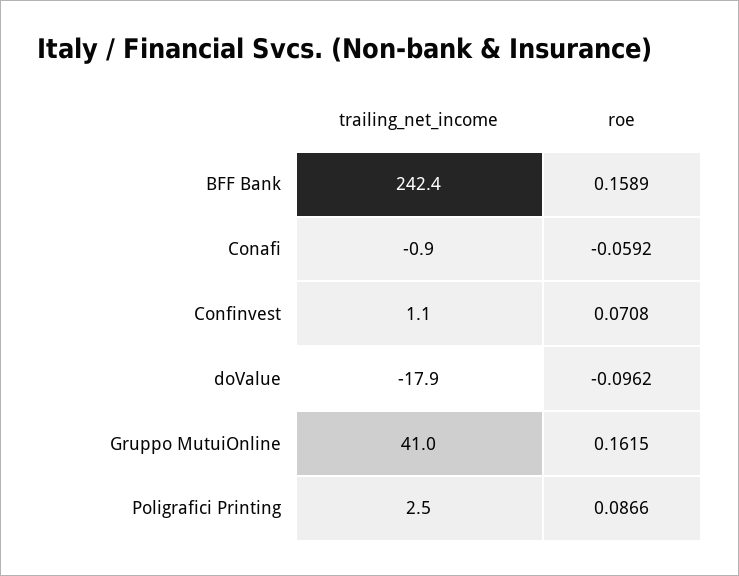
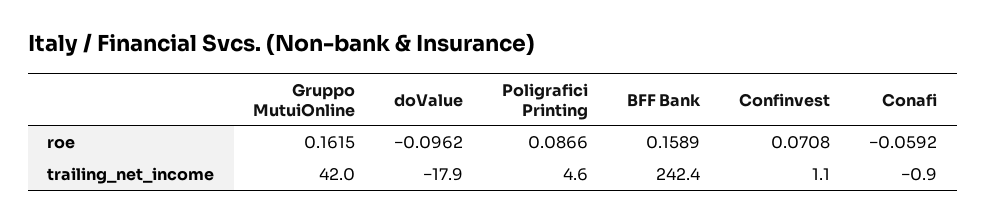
  {
    "trailing_net_income": {
      "BFF Bank": 242.4,
      "Conafi": -0.9,
      "Confinvest": 1.1,
      "doValue": -17.9,
-     "Gruppo MutuiOnline": 41,
+     "Gruppo MutuiOnline": 42,
-     "Poligrafici Printing": 2.5
+     "Poligrafici Printing": 4.6
    },
    "roe": {
      "BFF Bank": 0.1589,
      "Conafi": -0.0592,
      "Confinvest": 0.0708,
      "doValue": -0.0962,
      "Gruppo MutuiOnline": 0.1615,
      "Poligrafici Printing": 0.0866
    }
  }

